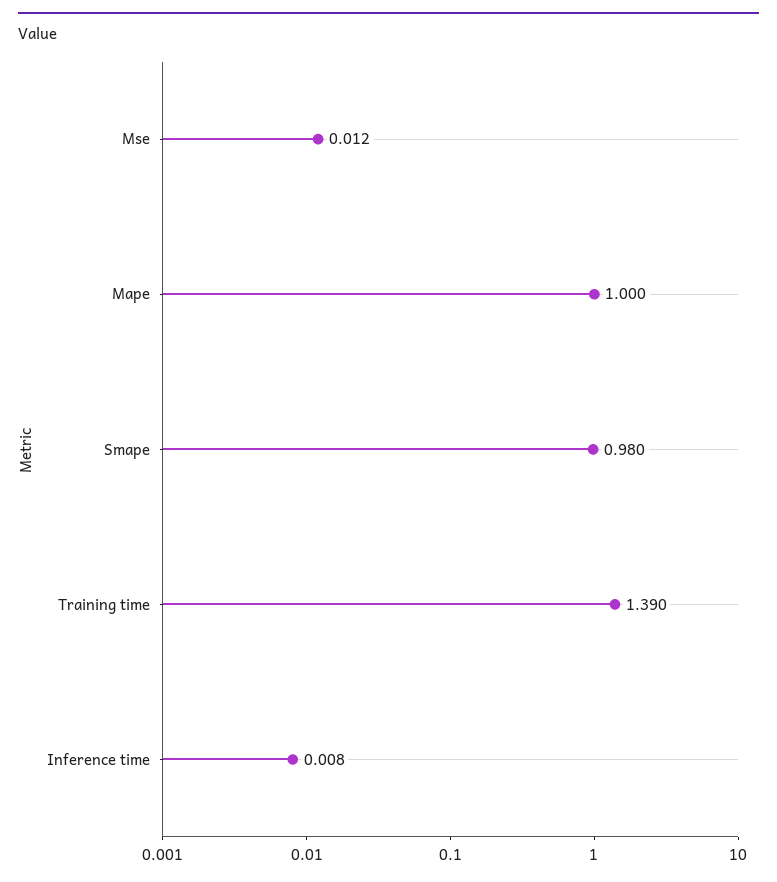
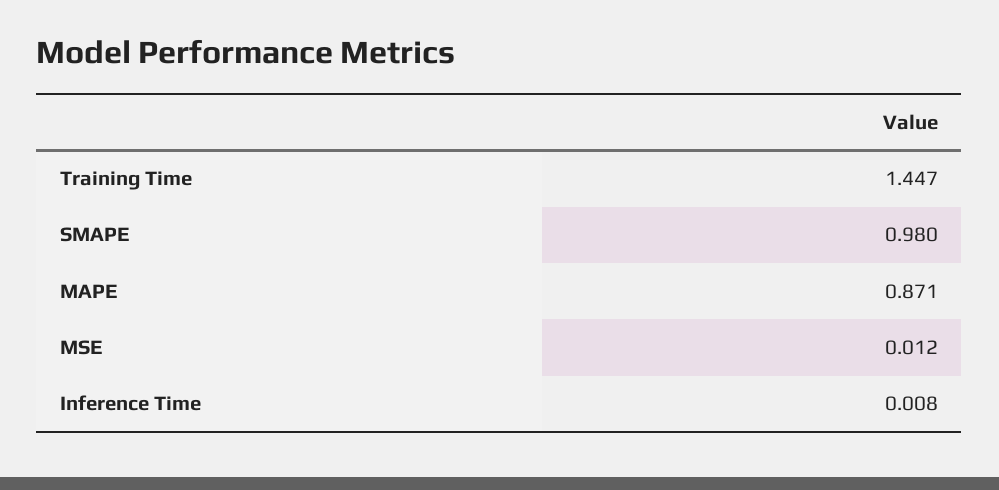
  {
    "Mse": 0.012,
-   "Mape": 1,
+   "Mape": 0.871,
    "Smape": 0.98,
-   "Training time": 1.39,
+   "Training time": 1.447,
    "Inference time": 0.008
  }

